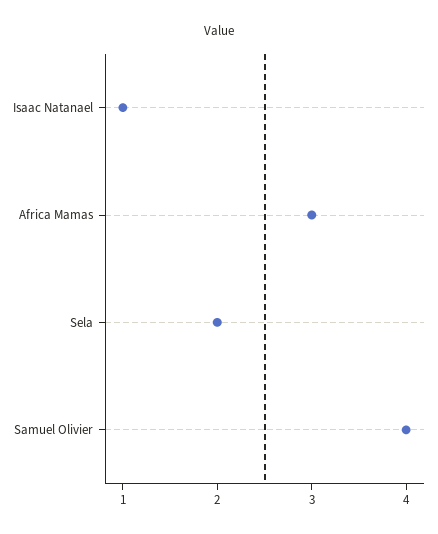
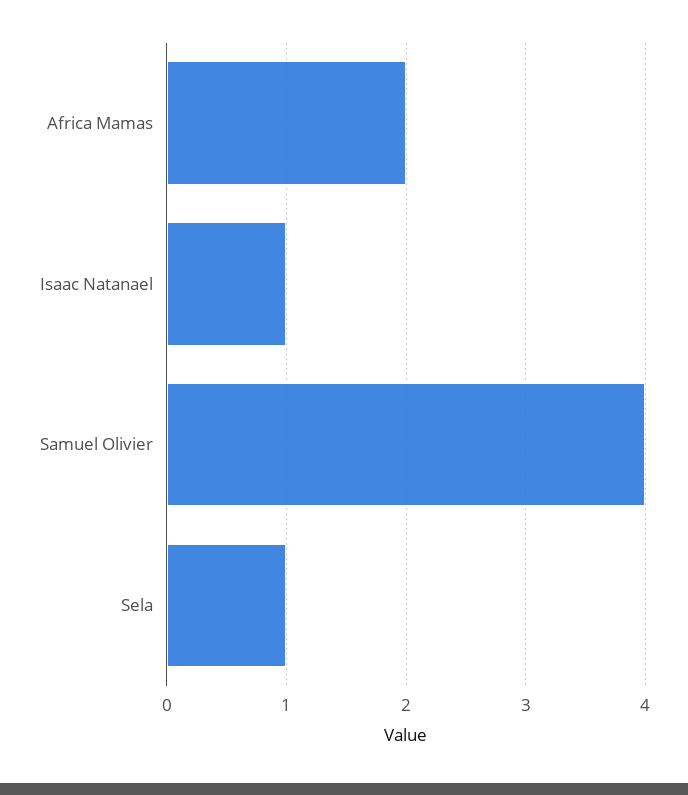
  {
    "Isaac Natanael": 1,
-   "Africa Mamas": 3,
+   "Africa Mamas": 2,
-   "Sela": 2,
+   "Sela": 1,
    "Samuel Olivier": 4
  }

